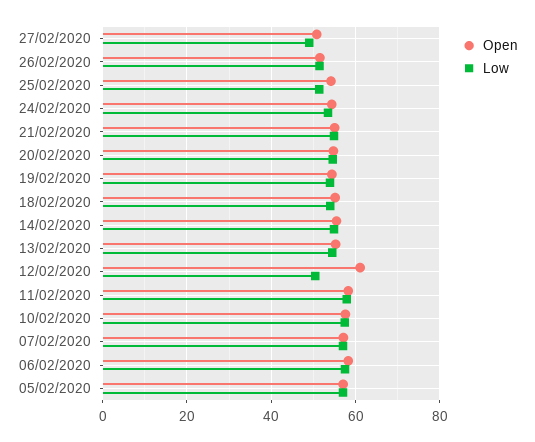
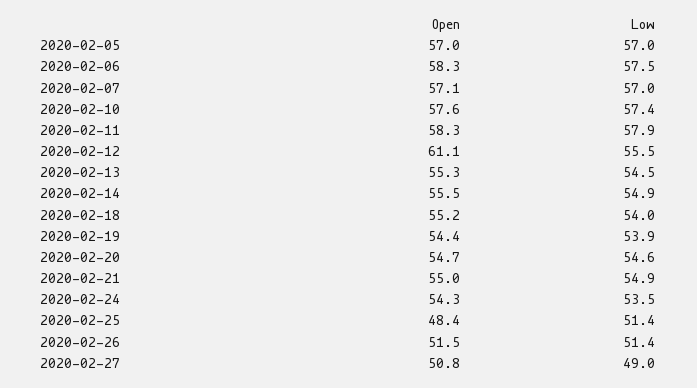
  {
    "Open": {
      "27/02/2020": 50.8,
      "26/02/2020": 51.5,
-     "25/02/2020": 54,
+     "25/02/2020": 48.4,
      "24/02/2020": 54.3,
      "21/02/2020": 55,
      "20/02/2020": 54.7,
      "19/02/2020": 54.4,
      "18/02/2020": 55.2,
      "14/02/2020": 55.5,
      "13/02/2020": 55.3,
      "12/02/2020": 61.1,
      "11/02/2020": 58.3,
      "10/02/2020": 57.6,
      "07/02/2020": 57.1,
      "06/02/2020": 58.3,
      "05/02/2020": 57
    },
    "Low": {
      "27/02/2020": 49,
      "26/02/2020": 51.4,
      "25/02/2020": 51.4,
      "24/02/2020": 53.5,
      "21/02/2020": 54.9,
      "20/02/2020": 54.6,
      "19/02/2020": 53.9,
      "18/02/2020": 54,
      "14/02/2020": 54.9,
      "13/02/2020": 54.5,
-     "12/02/2020": 50,
+     "12/02/2020": 55.5,
      "11/02/2020": 57.9,
      "10/02/2020": 57.4,
      "07/02/2020": 57,
      "06/02/2020": 57.5,
      "05/02/2020": 57
    }
  }

